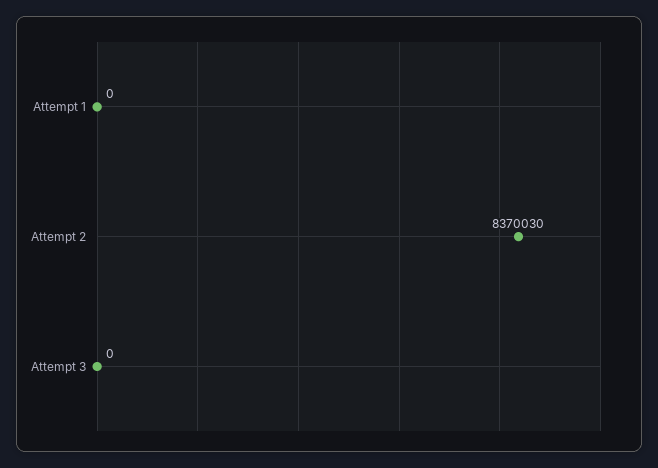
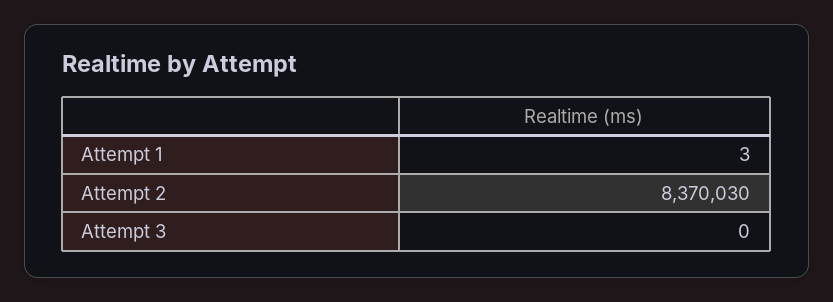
  {
-   "Attempt 1": 0,
+   "Attempt 1": 3,
    "Attempt 2": 8370030,
    "Attempt 3": 0
  }

